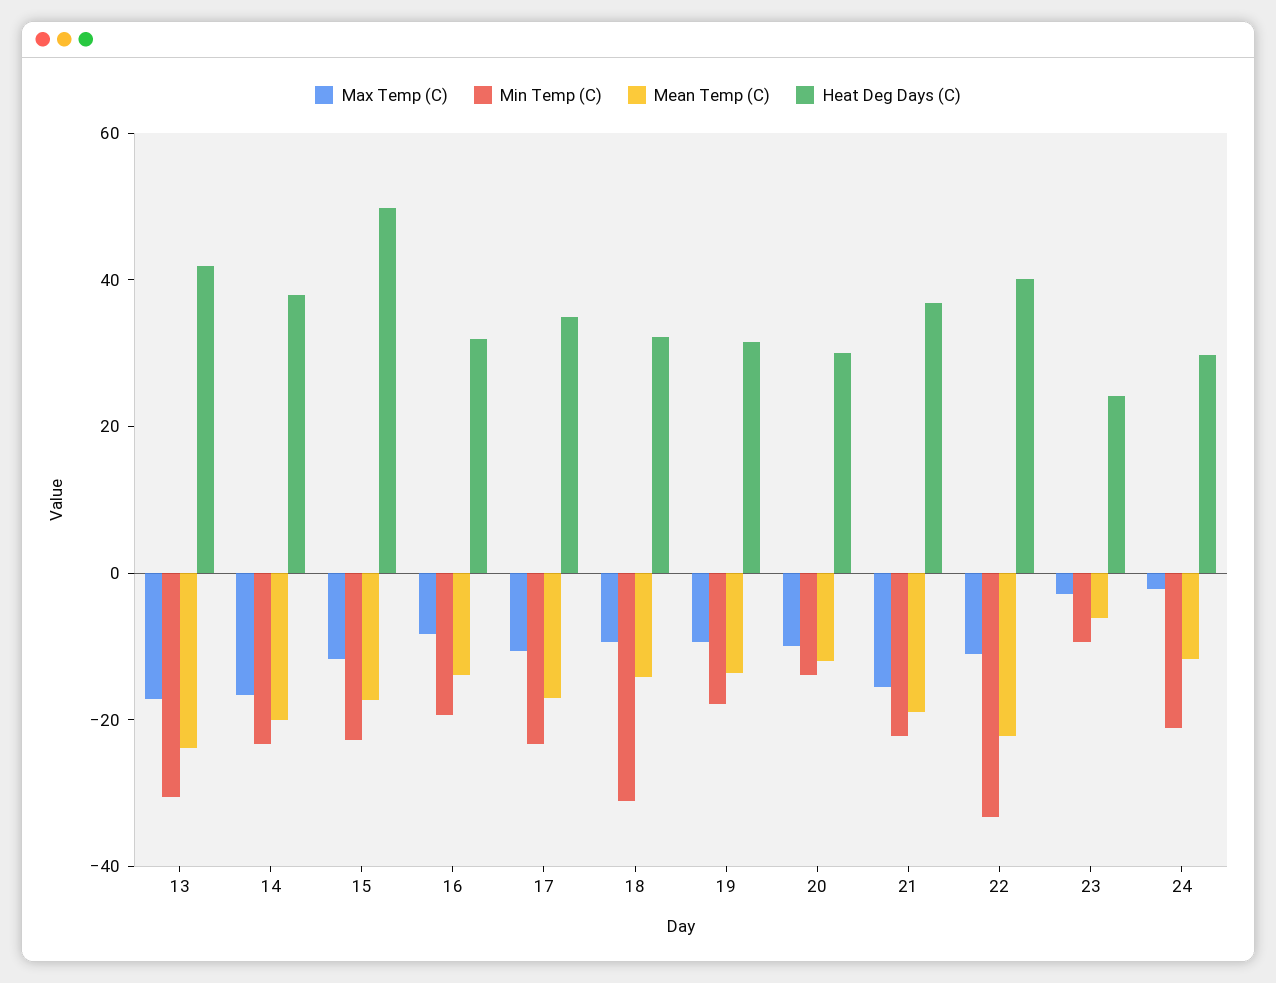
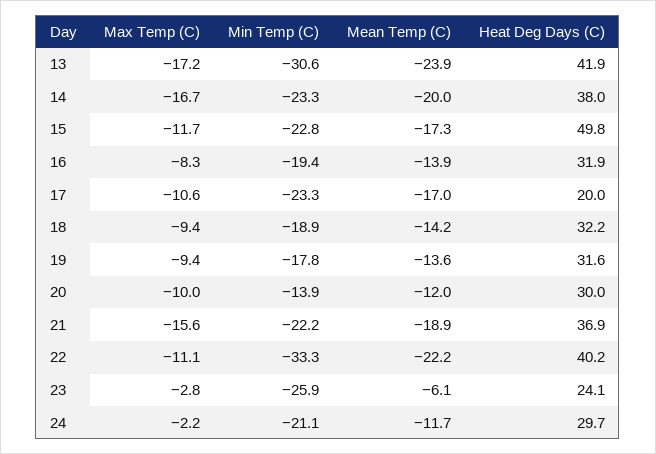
  {
    "Max Temp (C)": {
      "13": -17.2,
      "14": -16.7,
      "15": -11.7,
      "16": -8.3,
      "17": -10.6,
      "18": -9.4,
      "19": -9.4,
      "20": -10,
      "21": -15.6,
      "22": -11.1,
      "23": -2.8,
      "24": -2.2
    },
    "Min Temp (C)": {
      "13": -30.6,
      "14": -23.3,
      "15": -22.8,
      "16": -19.4,
      "17": -23.3,
-     "18": -30,
+     "18": -18.9,
      "19": -17.8,
      "20": -13.9,
      "21": -22.2,
      "22": -33.3,
-     "23": -10,
+     "23": -25.9,
      "24": -21.1
    },
    "Mean Temp (C)": {
      "13": -23.9,
      "14": -20,
      "15": -17.3,
      "16": -13.9,
      "17": -17,
      "18": -14.2,
      "19": -13.6,
      "20": -12,
      "21": -18.9,
      "22": -22.2,
      "23": -6.1,
      "24": -11.7
    },
    "Heat Deg Days (C)": {
      "13": 41.9,
      "14": 38,
      "15": 49.8,
      "16": 31.9,
-     "17": 35,
+     "17": 20,
      "18": 32.2,
      "19": 31.6,
      "20": 30,
      "21": 36.9,
      "22": 40.2,
      "23": 24.1,
      "24": 29.7
    }
  }

